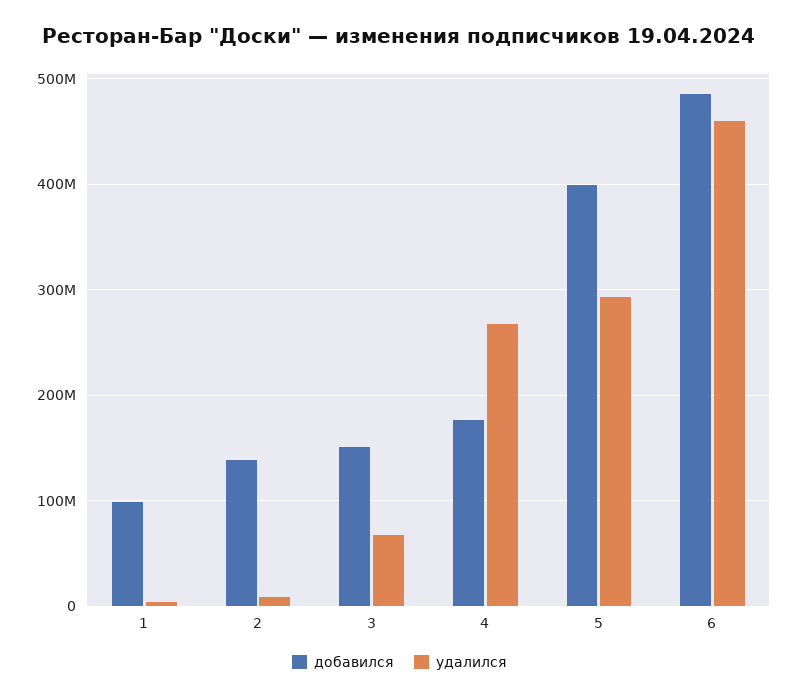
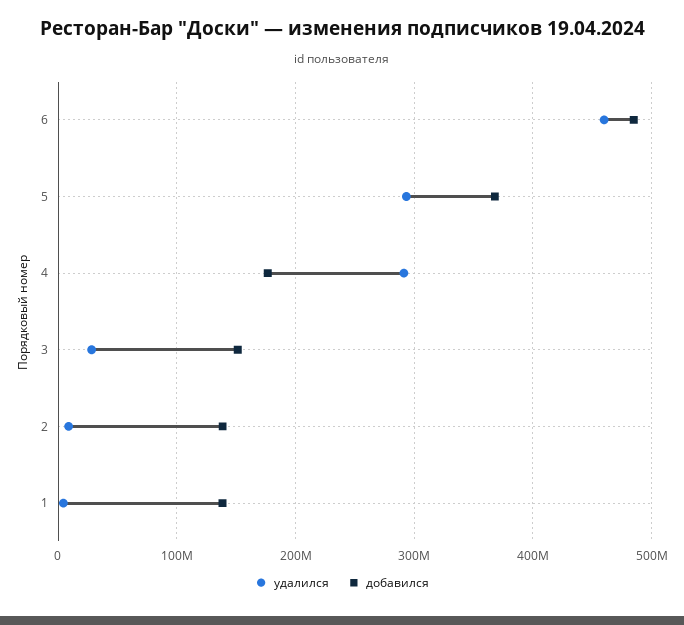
  {
    "добавился": {
-     "1": 100000000,
+     "1": 140000000,
      "2": 140000000,
      "3": 150000000,
      "4": 180000000,
-     "5": 400000000,
+     "5": 370000000,
      "6": 480000000
    },
    "удалился": {
      "1": 0,
      "2": 10000000,
-     "3": 70000000,
+     "3": 30000000,
-     "4": 270000000,
+     "4": 290000000,
      "5": 290000000,
      "6": 460000000
    }
  }

